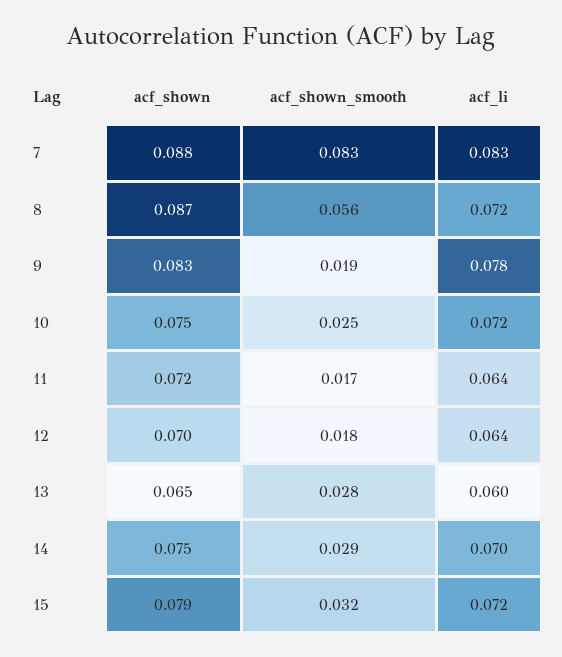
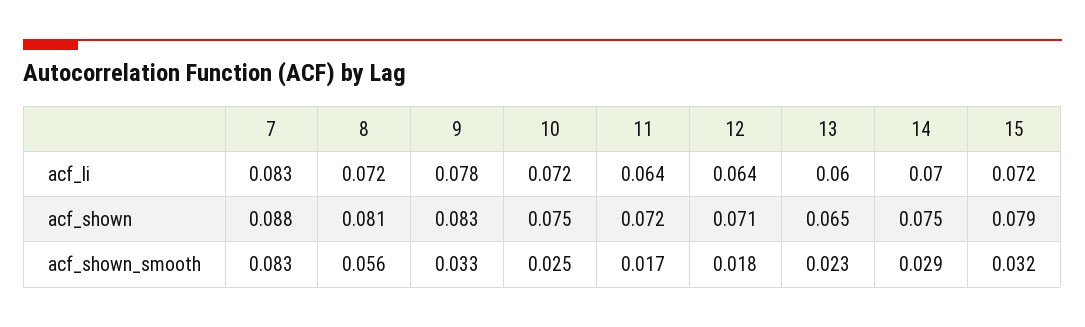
  {
    "acf_shown": {
      "7": 0.088,
-     "8": 0.087,
+     "8": 0.081,
      "9": 0.083,
      "10": 0.075,
      "11": 0.072,
-     "12": 0.07,
+     "12": 0.071,
      "13": 0.065,
      "14": 0.075,
      "15": 0.079
    },
    "acf_shown_smooth": {
      "7": 0.083,
      "8": 0.056,
-     "9": 0.019,
+     "9": 0.033,
      "10": 0.025,
      "11": 0.017,
      "12": 0.018,
-     "13": 0.028,
+     "13": 0.023,
      "14": 0.029,
      "15": 0.032
    },
    "acf_li": {
      "7": 0.083,
      "8": 0.072,
      "9": 0.078,
      "10": 0.072,
      "11": 0.064,
      "12": 0.064,
      "13": 0.06,
      "14": 0.07,
      "15": 0.072
    }
  }

